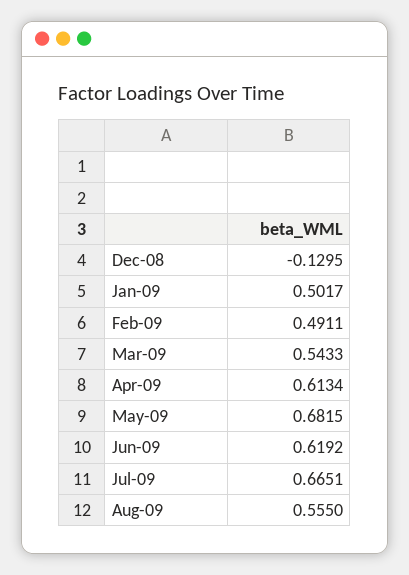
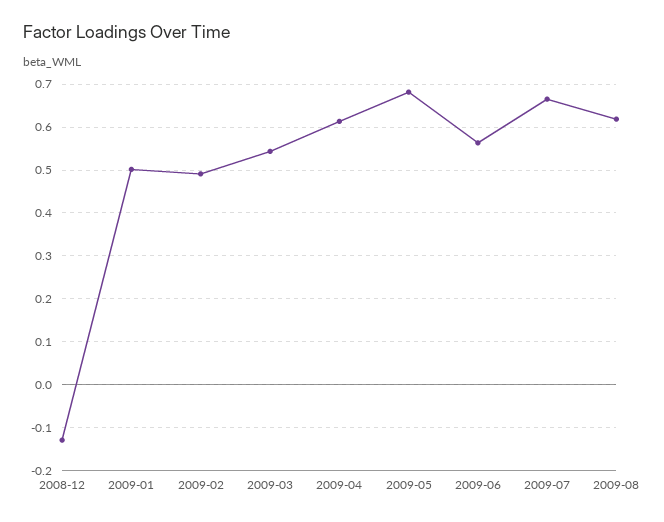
  {
    "Dec-08": -0.1295,
    "Jan-09": 0.5017,
    "Feb-09": 0.4911,
    "Mar-09": 0.5433,
    "Apr-09": 0.6134,
    "May-09": 0.6815,
-   "Jun-09": 0.6192,
+   "Jun-09": 0.56,
    "Jul-09": 0.6651,
-   "Aug-09": 0.555
+   "Aug-09": 0.62
  }

